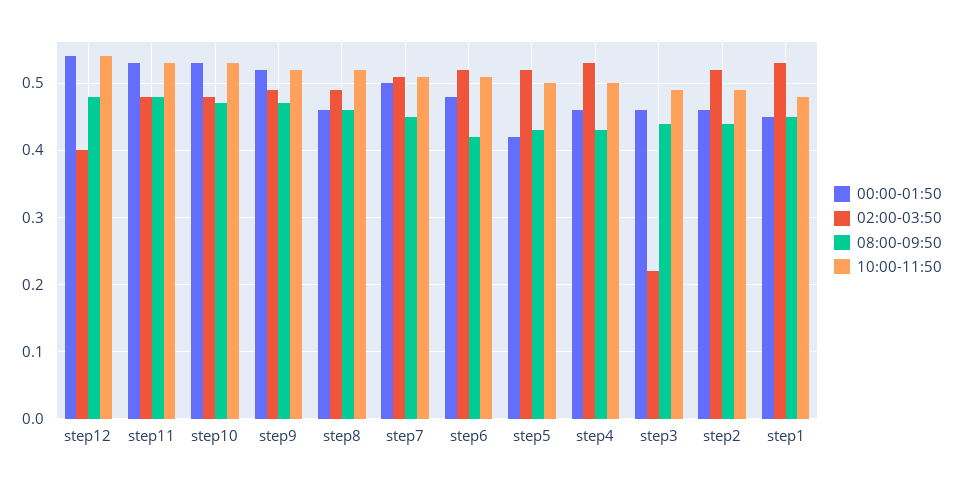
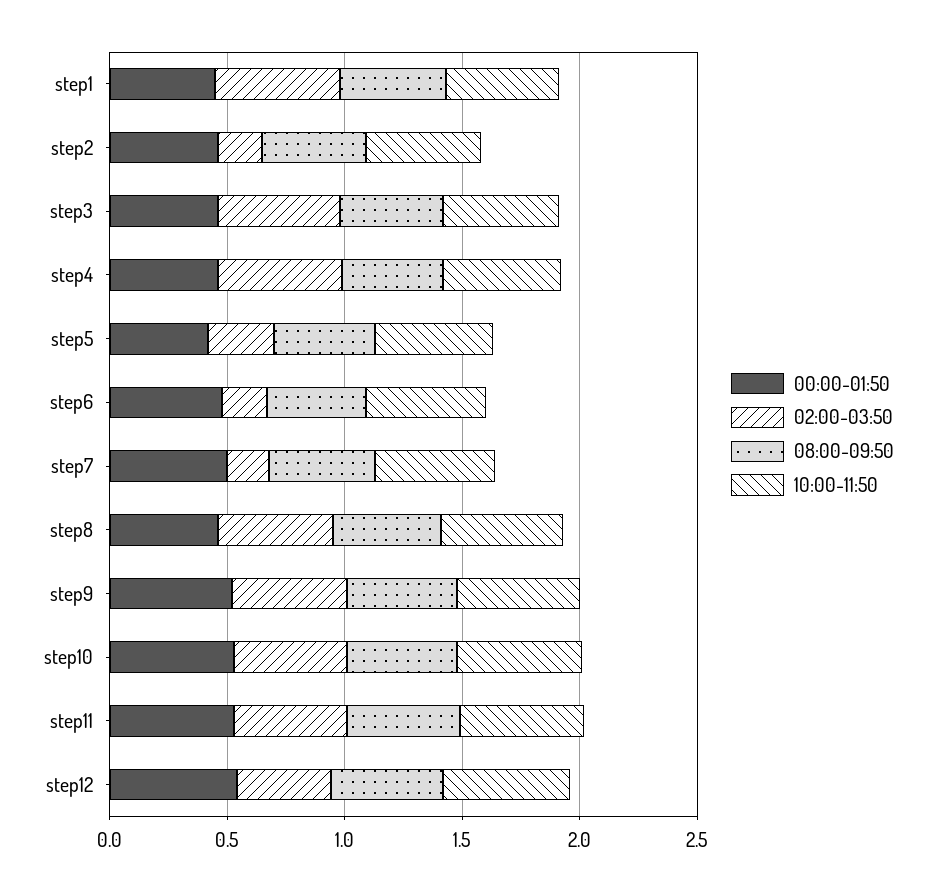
  {
    "00:00-01:50": {
      "step12": 0.54,
      "step11": 0.53,
      "step10": 0.53,
      "step9": 0.52,
      "step8": 0.46,
      "step7": 0.5,
      "step6": 0.48,
      "step5": 0.42,
      "step4": 0.46,
      "step3": 0.46,
      "step2": 0.46,
      "step1": 0.45
    },
    "02:00-03:50": {
      "step12": 0.4,
      "step11": 0.48,
      "step10": 0.48,
      "step9": 0.49,
      "step8": 0.49,
-     "step7": 0.51,
+     "step7": 0.2,
-     "step6": 0.52,
+     "step6": 0.2,
-     "step5": 0.52,
+     "step5": 0.3,
      "step4": 0.53,
-     "step3": 0.22,
+     "step3": 0.5,
-     "step2": 0.52,
+     "step2": 0.2,
      "step1": 0.53
    },
    "08:00-09:50": {
      "step12": 0.48,
      "step11": 0.48,
      "step10": 0.47,
      "step9": 0.47,
      "step8": 0.46,
      "step7": 0.45,
      "step6": 0.42,
      "step5": 0.43,
      "step4": 0.43,
      "step3": 0.44,
      "step2": 0.44,
      "step1": 0.45
    },
    "10:00-11:50": {
      "step12": 0.54,
      "step11": 0.53,
      "step10": 0.53,
      "step9": 0.52,
      "step8": 0.52,
      "step7": 0.51,
      "step6": 0.51,
      "step5": 0.5,
      "step4": 0.5,
      "step3": 0.49,
      "step2": 0.49,
      "step1": 0.48
    }
  }

